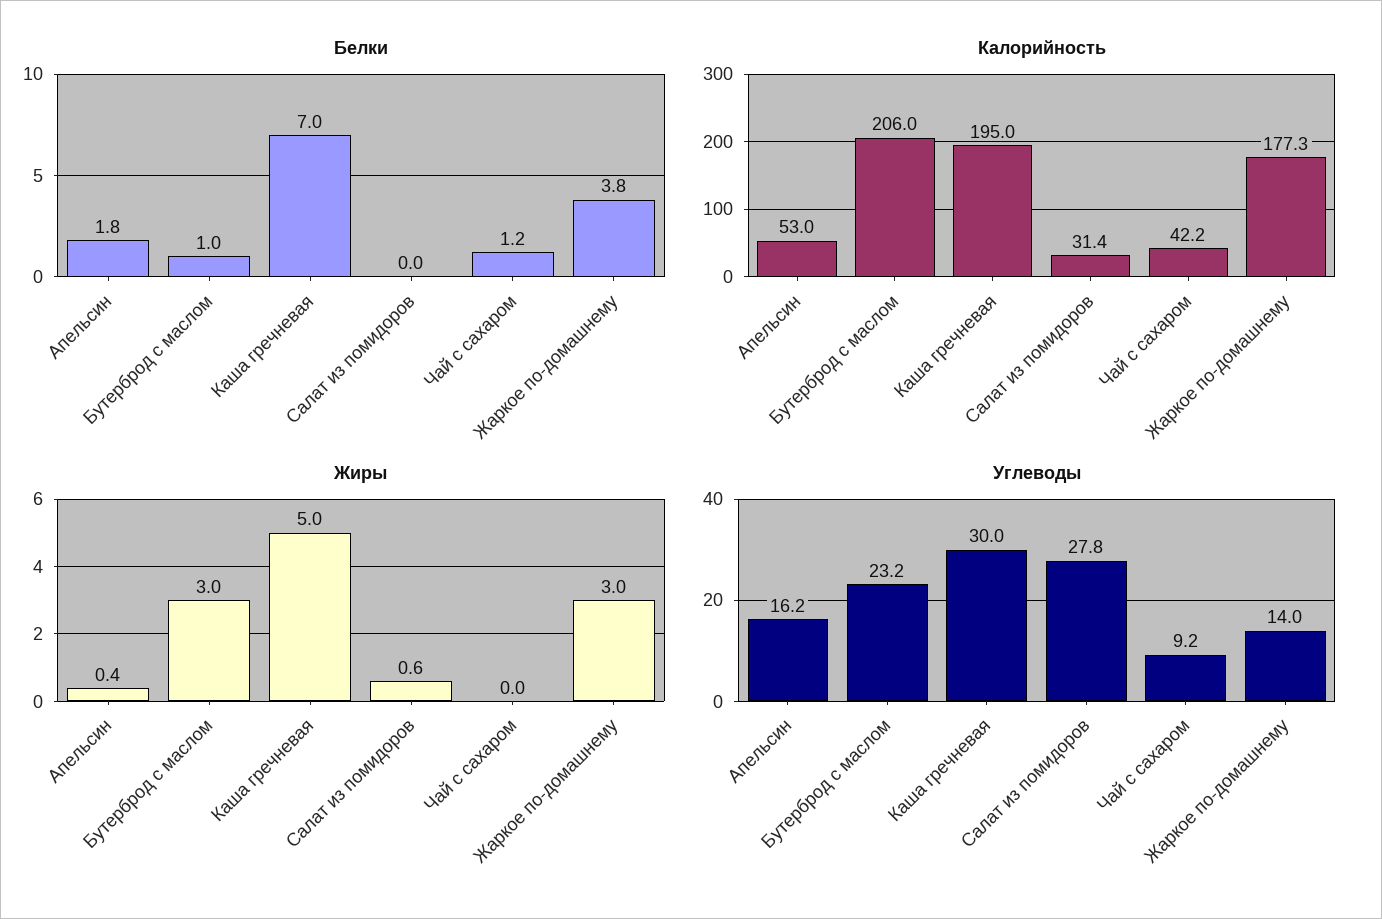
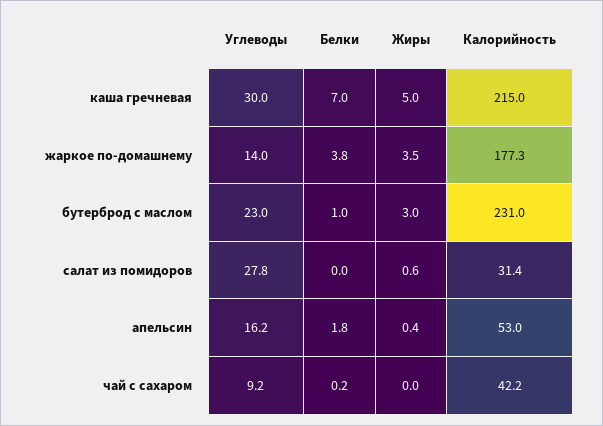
  {
    "Белки": {
      "Апельсин": 1.8,
      "Бутерброд с маслом": 1,
      "Каша гречневая": 7,
      "Салат из помидоров": 0,
-     "Чай с сахаром": 1.2,
+     "Чай с сахаром": 0.2,
      "Жаркое по-домашнему": 3.8
    },
    "Калорийность": {
      "Апельсин": 53,
-     "Бутерброд с маслом": 206,
+     "Бутерброд с маслом": 231,
-     "Каша гречневая": 195,
+     "Каша гречневая": 215,
      "Салат из помидоров": 31.4,
      "Чай с сахаром": 42.2,
      "Жаркое по-домашнему": 177.3
    },
    "Жиры": {
      "Апельсин": 0.4,
      "Бутерброд с маслом": 3,
      "Каша гречневая": 5,
      "Салат из помидоров": 0.6,
      "Чай с сахаром": 0,
-     "Жаркое по-домашнему": 3
+     "Жаркое по-домашнему": 3.5
    },
    "Углеводы": {
      "Апельсин": 16.2,
-     "Бутерброд с маслом": 23.2,
+     "Бутерброд с маслом": 23,
      "Каша гречневая": 30,
      "Салат из помидоров": 27.8,
      "Чай с сахаром": 9.2,
      "Жаркое по-домашнему": 14
    }
  }

